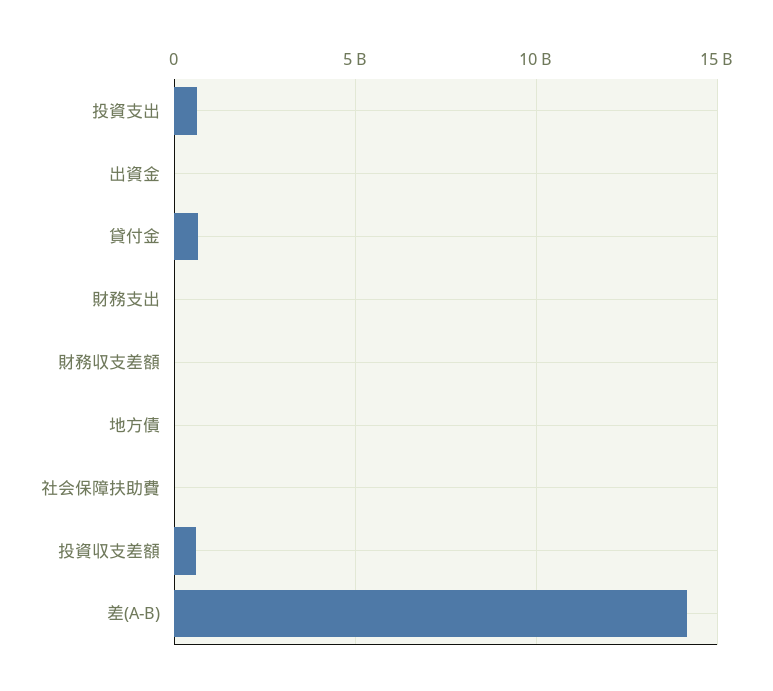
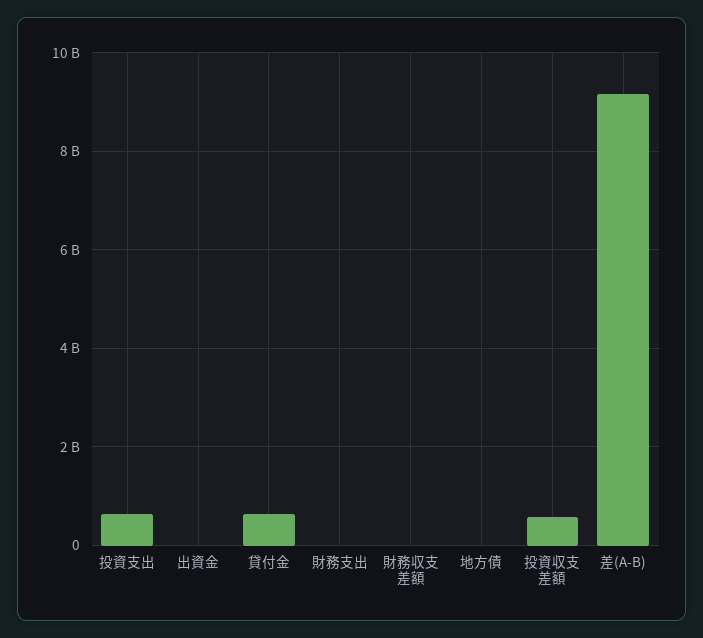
  {
    "投資支出": 600000000,
    "出資金": 0,
    "貸付金": 600000000,
    "財務支出": 0,
    "財務収支差額": 0,
    "地方債": 0,
-   "社会保障扶助費": 0,
    "投資収支差額": 600000000,
-   "差(A-B)": 14000000000
+   "差(A-B)": 9200000000
  }

